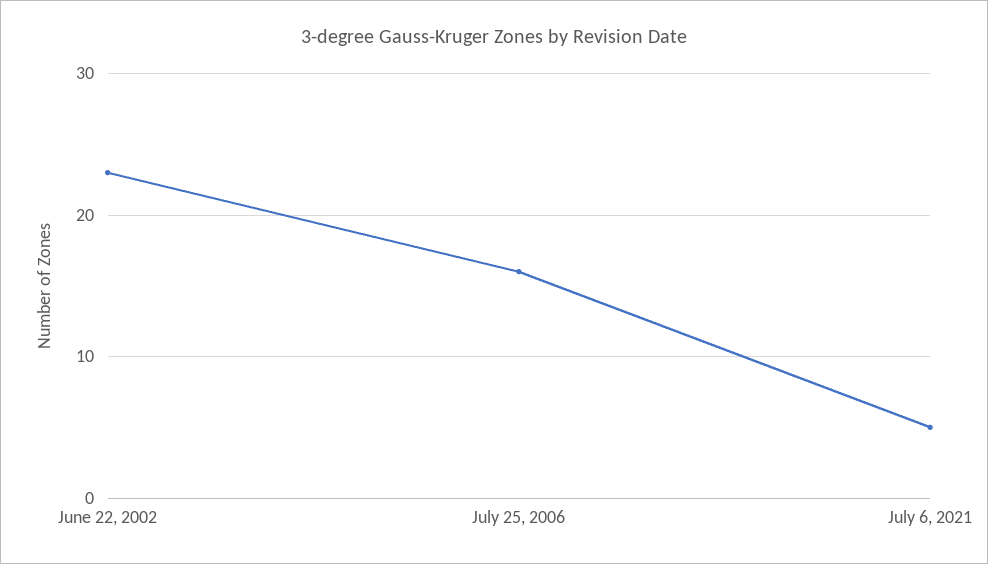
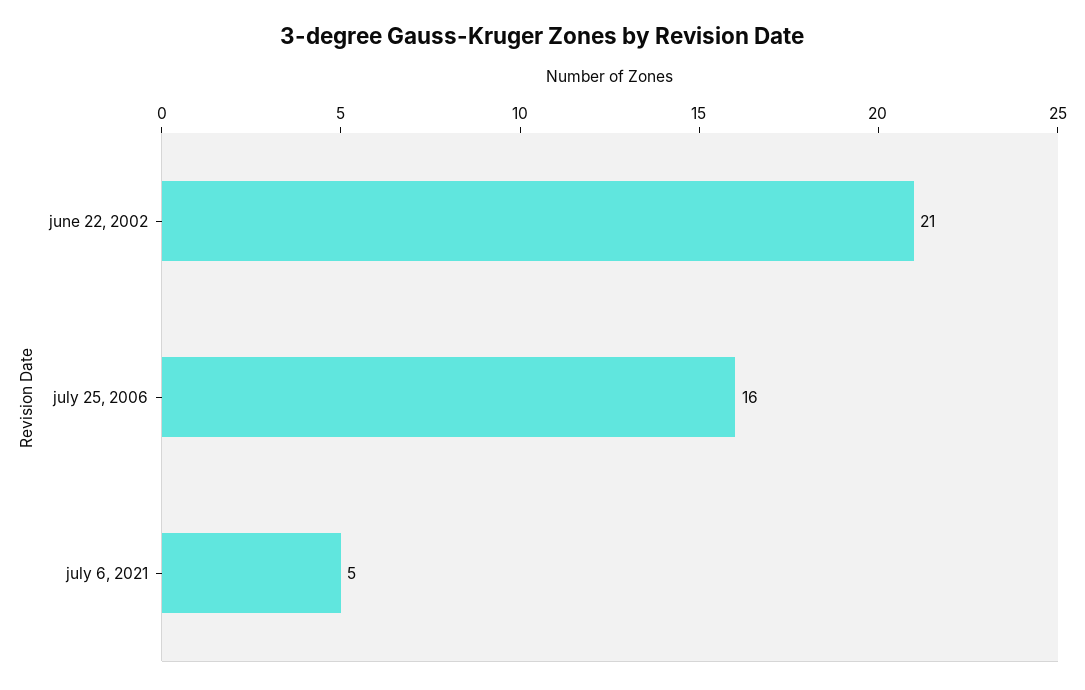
  {
-   "June 22, 2002": 23,
+   "June 22, 2002": 21,
    "July 25, 2006": 16,
    "July 6, 2021": 5
  }

